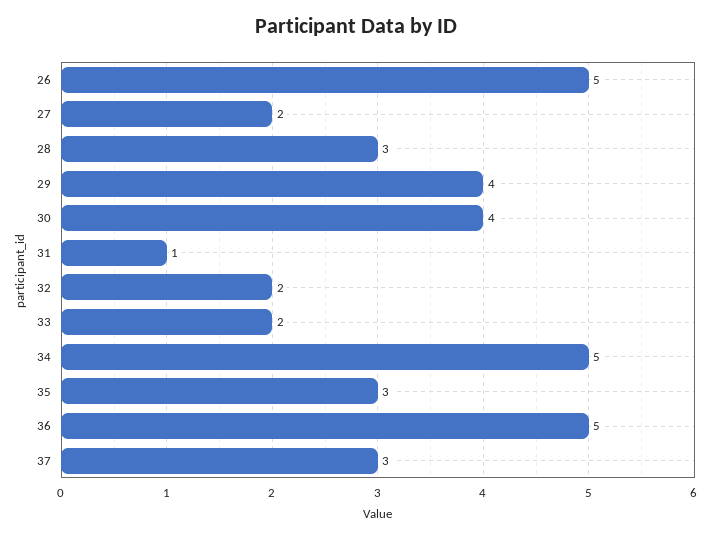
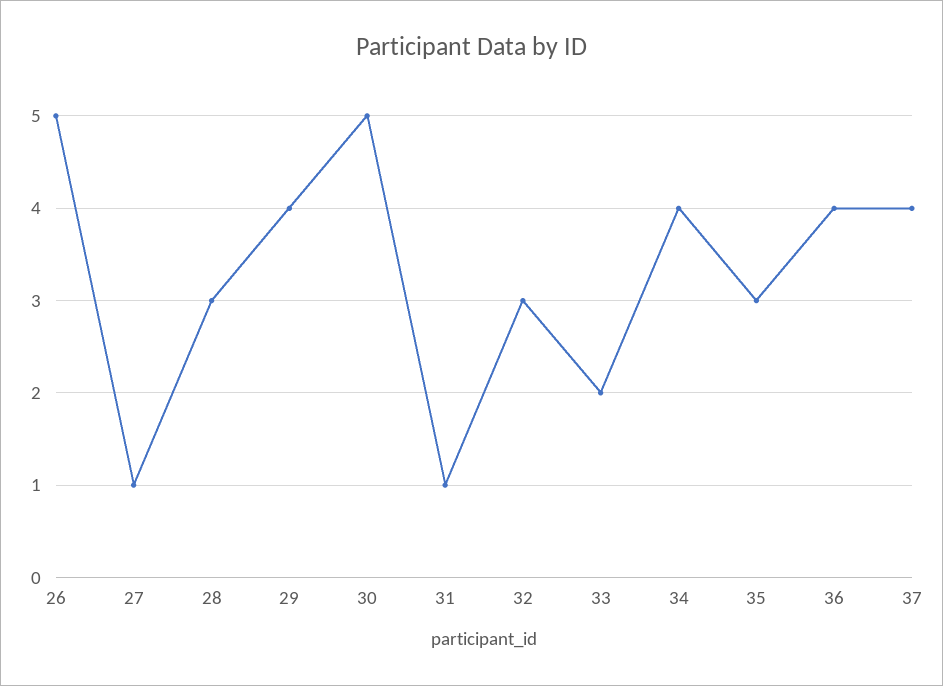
  {
    "26": 5,
-   "27": 2,
+   "27": 1,
    "28": 3,
    "29": 4,
-   "30": 4,
+   "30": 5,
    "31": 1,
-   "32": 2,
+   "32": 3,
    "33": 2,
-   "34": 5,
+   "34": 4,
    "35": 3,
-   "36": 5,
+   "36": 4,
-   "37": 3
+   "37": 4
  }

